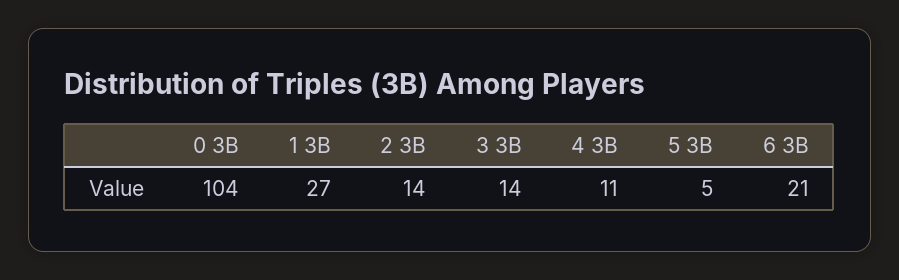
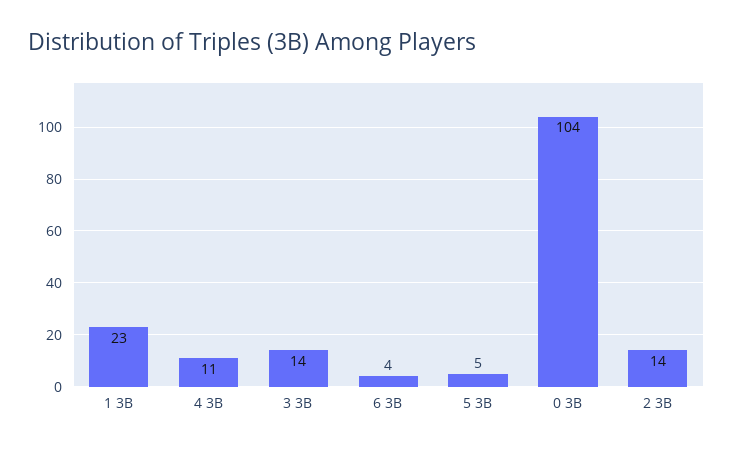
  {
    "0 3B": 104,
-   "1 3B": 27,
+   "1 3B": 23,
    "2 3B": 14,
    "3 3B": 14,
    "4 3B": 11,
    "5 3B": 5,
-   "6 3B": 21
+   "6 3B": 4
  }

